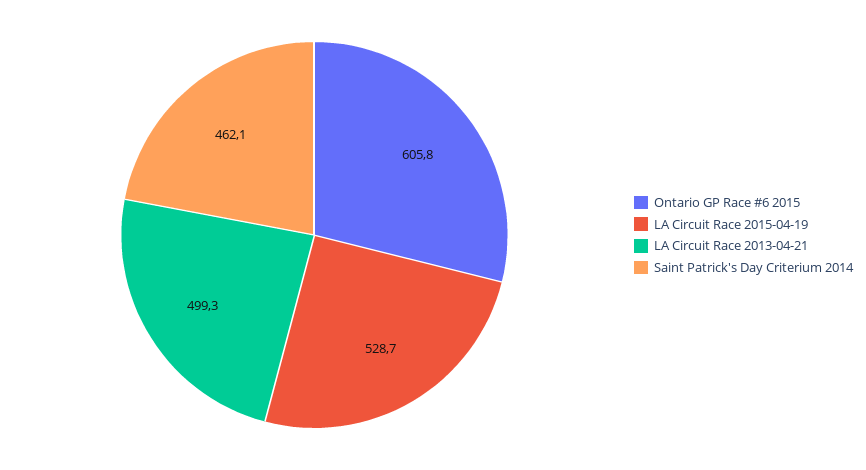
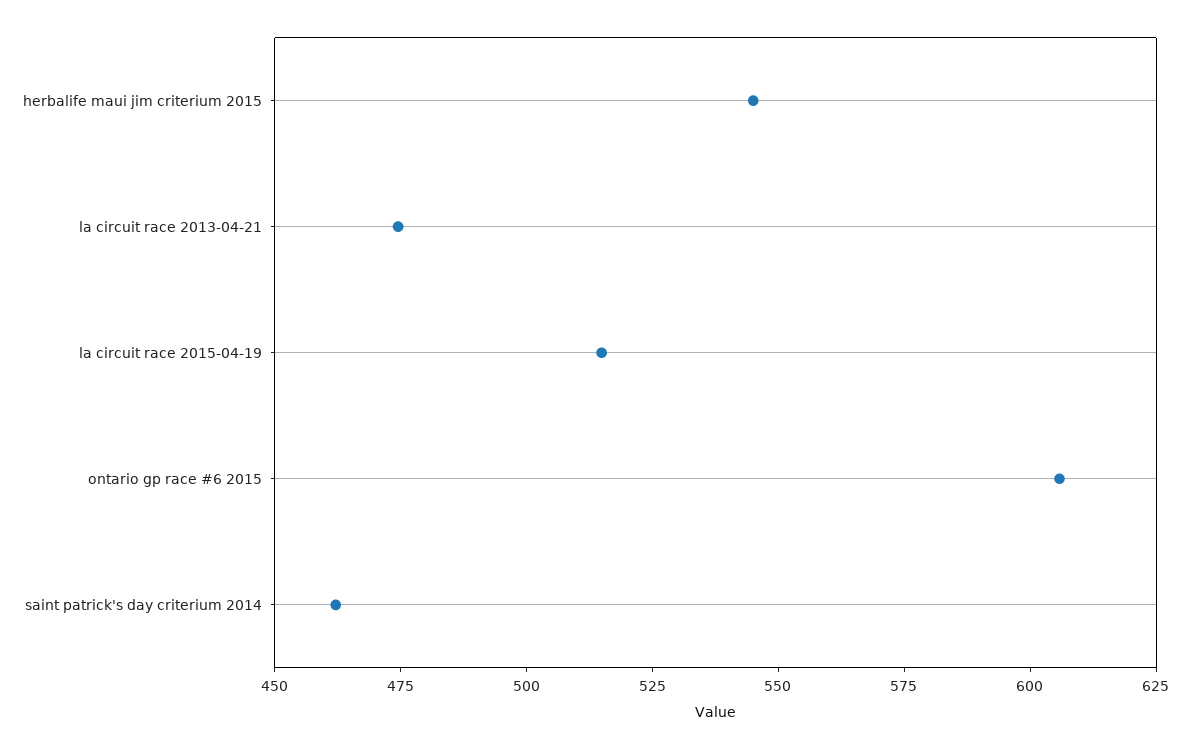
  {
    "Ontario GP Race #6 2015": 605.8,
-   "LA Circuit Race 2015-04-19": 528.7,
+   "LA Circuit Race 2015-04-19": 515,
-   "LA Circuit Race 2013-04-21": 499.3,
+   "LA Circuit Race 2013-04-21": 475,
-   "Saint Patrick's Day Criterium 2014": 462.1
+   "Saint Patrick's Day Criterium 2014": 462.1,
+   "herbalife maui jim criterium 2015": 545
  }

